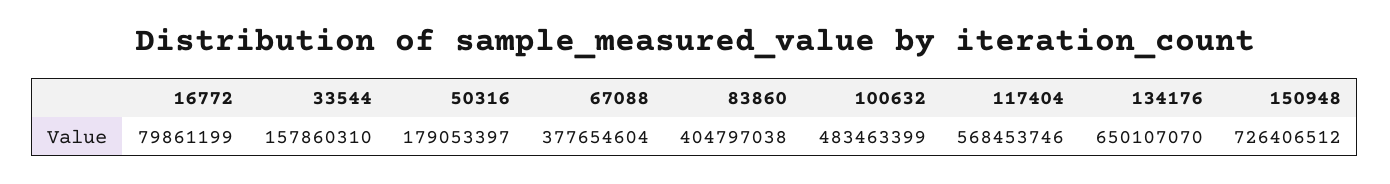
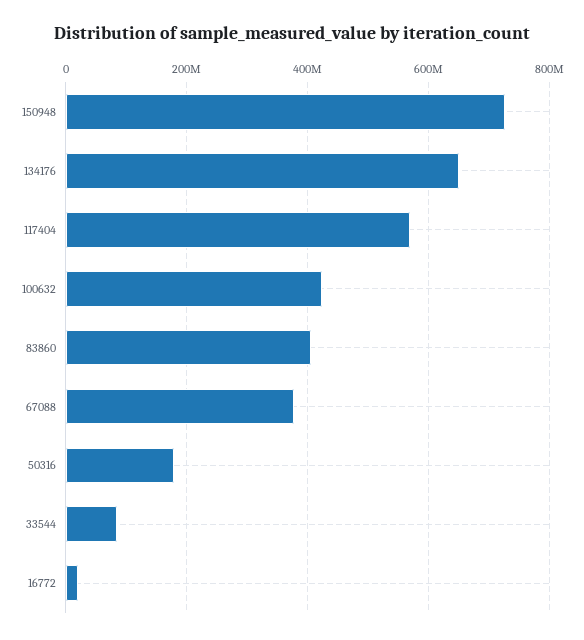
  {
-   "16772": 79861199,
+   "16772": 20000000,
-   "33544": 157860310,
+   "33544": 80000000,
    "50316": 179053397,
    "67088": 377654604,
    "83860": 404797038,
-   "100632": 483463399,
+   "100632": 420000000,
    "117404": 568453746,
    "134176": 650107070,
    "150948": 726406512
  }

